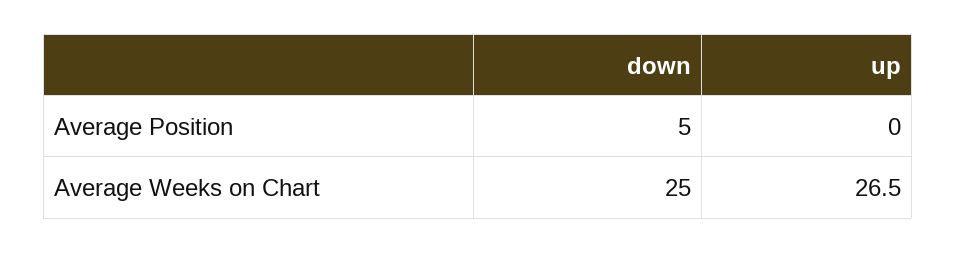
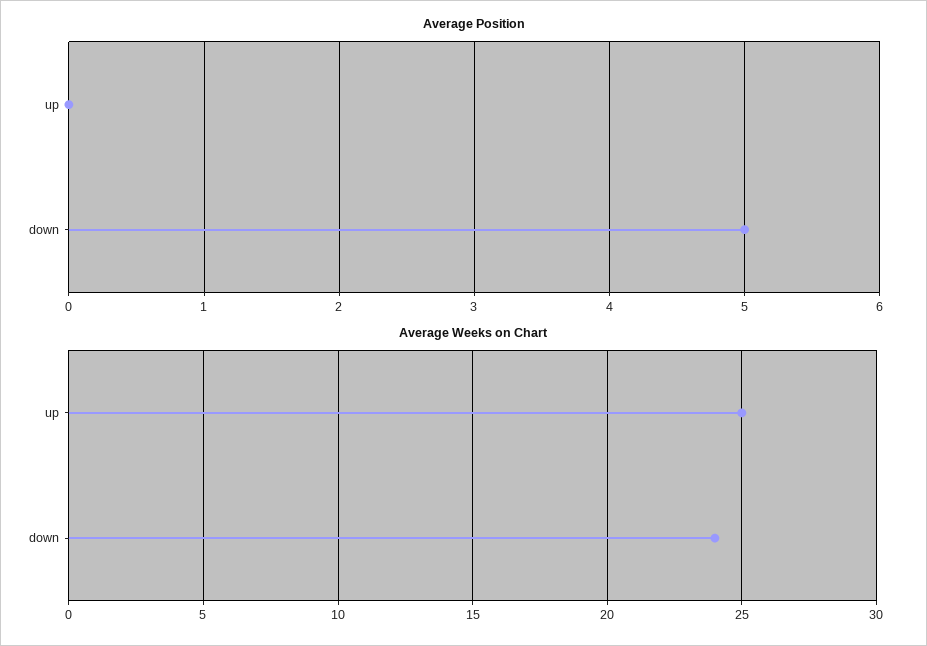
  {
    "Average Position": {
      "down": 5,
      "up": 0
    },
    "Average Weeks on Chart": {
-     "down": 25,
+     "down": 24,
-     "up": 26.5
+     "up": 25
    }
  }

